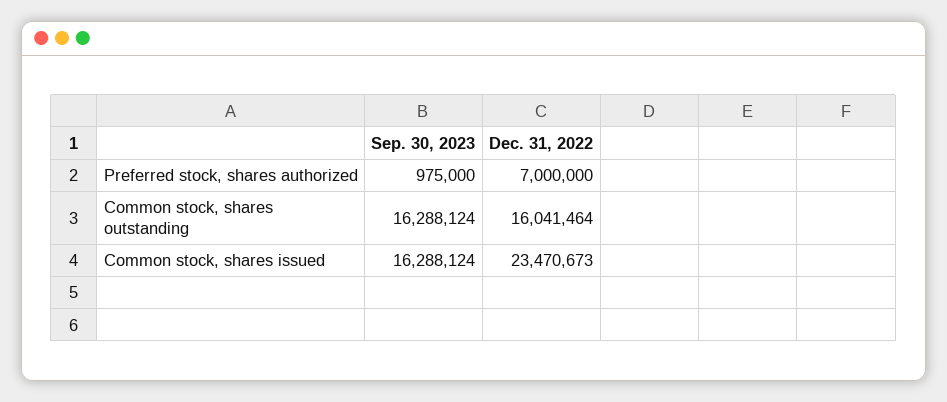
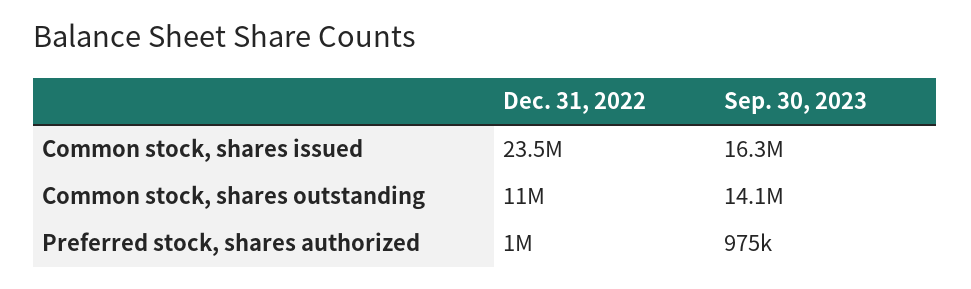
  {
    "Sep. 30, 2023": {
      "Preferred stock, shares authorized": 975000,
-     "Common stock, shares outstanding": 16288124,
+     "Common stock, shares outstanding": 14100000,
      "Common stock, shares issued": 16288124
    },
    "Dec. 31, 2022": {
-     "Preferred stock, shares authorized": 7000000,
+     "Preferred stock, shares authorized": 1000000,
-     "Common stock, shares outstanding": 16041464,
+     "Common stock, shares outstanding": 11000000,
      "Common stock, shares issued": 23470673
    }
  }

